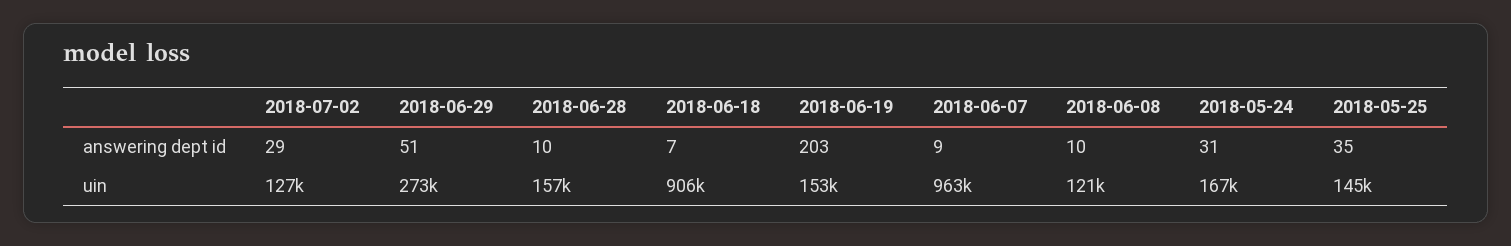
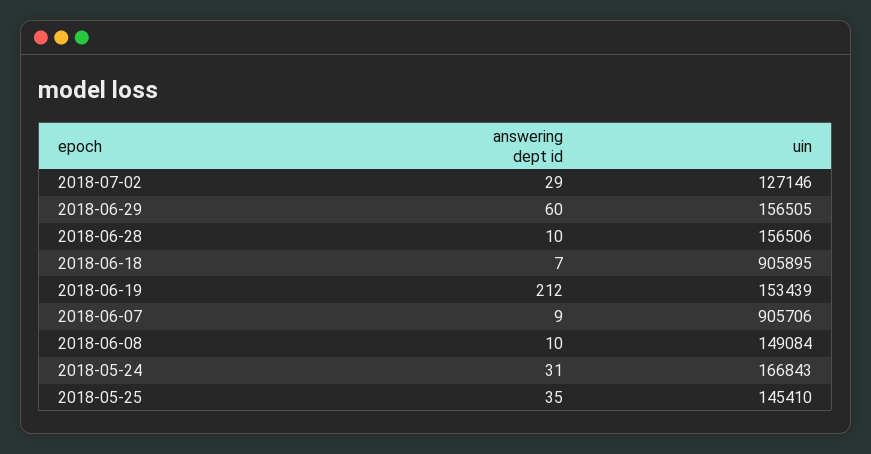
  {
    "2018-07-02": {
      "answering dept id": 29,
      "uin": 127146
    },
    "2018-06-29": {
-     "answering dept id": 51,
+     "answering dept id": 60,
-     "uin": 273000
+     "uin": 156505
    },
    "2018-06-28": {
      "answering dept id": 10,
      "uin": 156506
    },
    "2018-06-18": {
      "answering dept id": 7,
      "uin": 905895
    },
    "2018-06-19": {
-     "answering dept id": 203,
+     "answering dept id": 212,
      "uin": 153439
    },
    "2018-06-07": {
      "answering dept id": 9,
-     "uin": 963000
+     "uin": 905706
    },
    "2018-06-08": {
      "answering dept id": 10,
-     "uin": 121000
+     "uin": 149084
    },
    "2018-05-24": {
      "answering dept id": 31,
      "uin": 166843
    },
    "2018-05-25": {
      "answering dept id": 35,
      "uin": 145410
    }
  }

